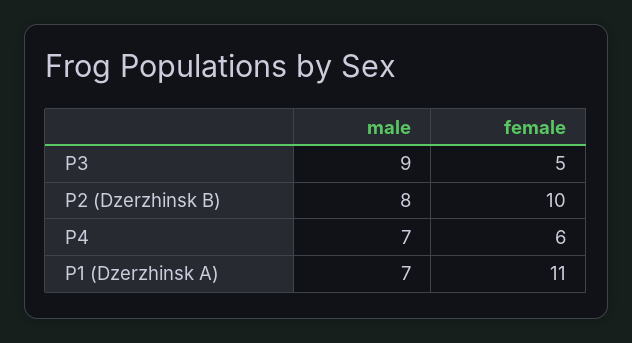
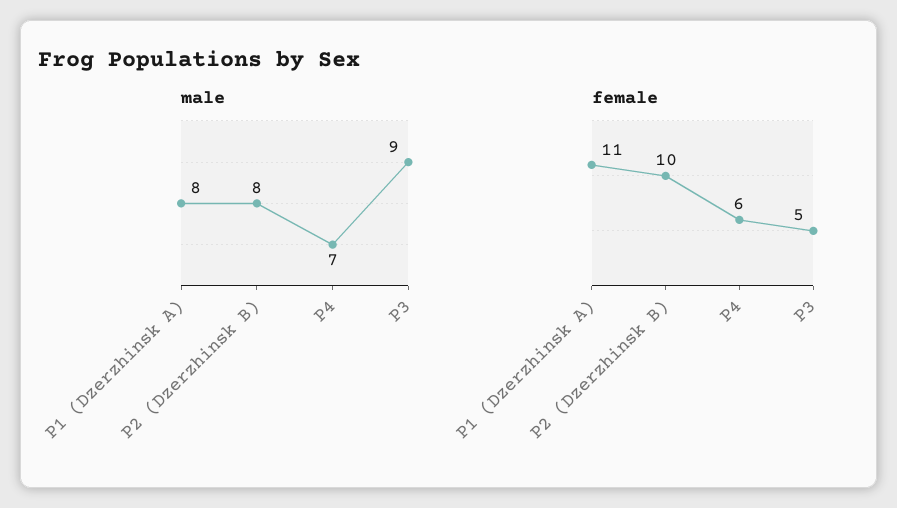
  {
    "male": {
      "P3": 9,
      "P2 (Dzerzhinsk B)": 8,
      "P4": 7,
-     "P1 (Dzerzhinsk A)": 7
+     "P1 (Dzerzhinsk A)": 8
    },
    "female": {
      "P3": 5,
      "P2 (Dzerzhinsk B)": 10,
      "P4": 6,
      "P1 (Dzerzhinsk A)": 11
    }
  }

